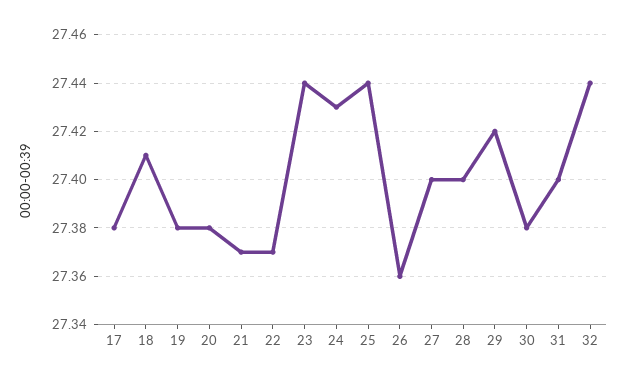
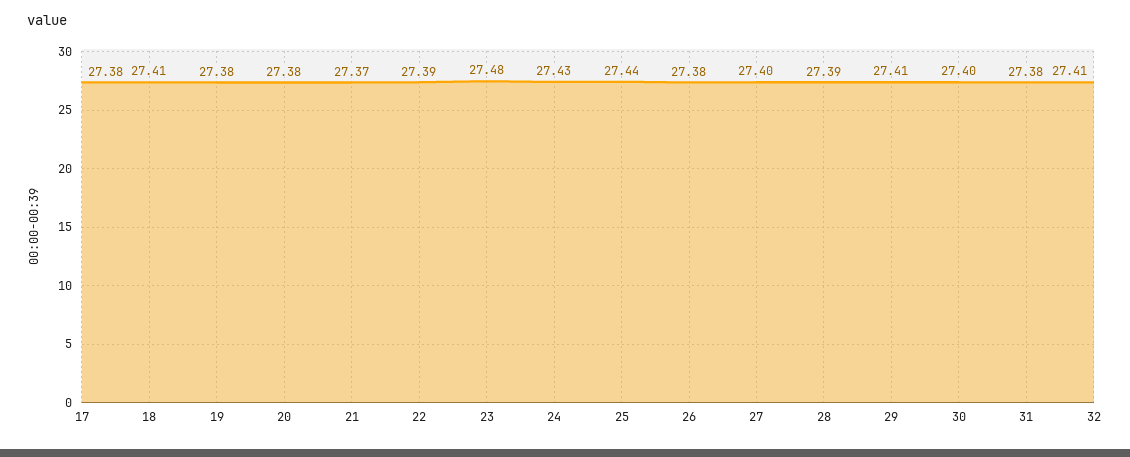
  {
    "17": 27.38,
    "18": 27.41,
    "19": 27.38,
    "20": 27.38,
    "21": 27.37,
-   "22": 27.37,
+   "22": 27.39,
-   "23": 27.44,
+   "23": 27.48,
    "24": 27.43,
    "25": 27.44,
-   "26": 27.36,
+   "26": 27.38,
    "27": 27.4,
-   "28": 27.4,
+   "28": 27.39,
-   "29": 27.42,
+   "29": 27.41,
-   "30": 27.38,
+   "30": 27.4,
-   "31": 27.4,
+   "31": 27.38,
-   "32": 27.44
+   "32": 27.41
  }

